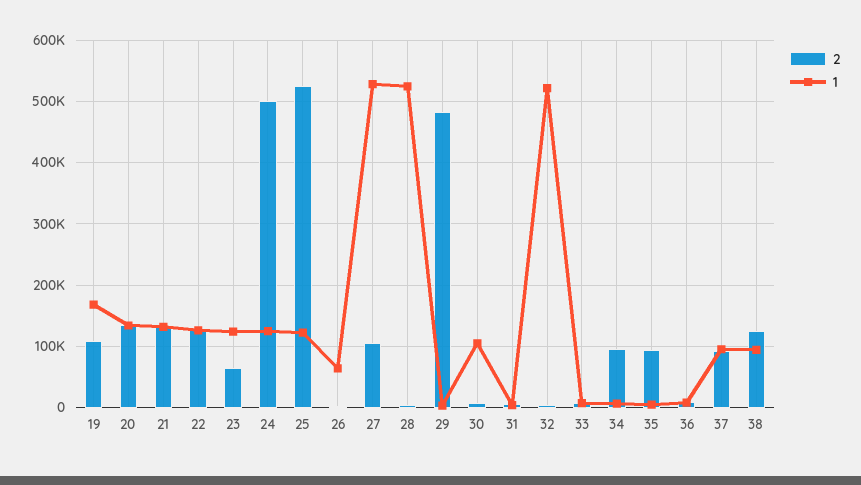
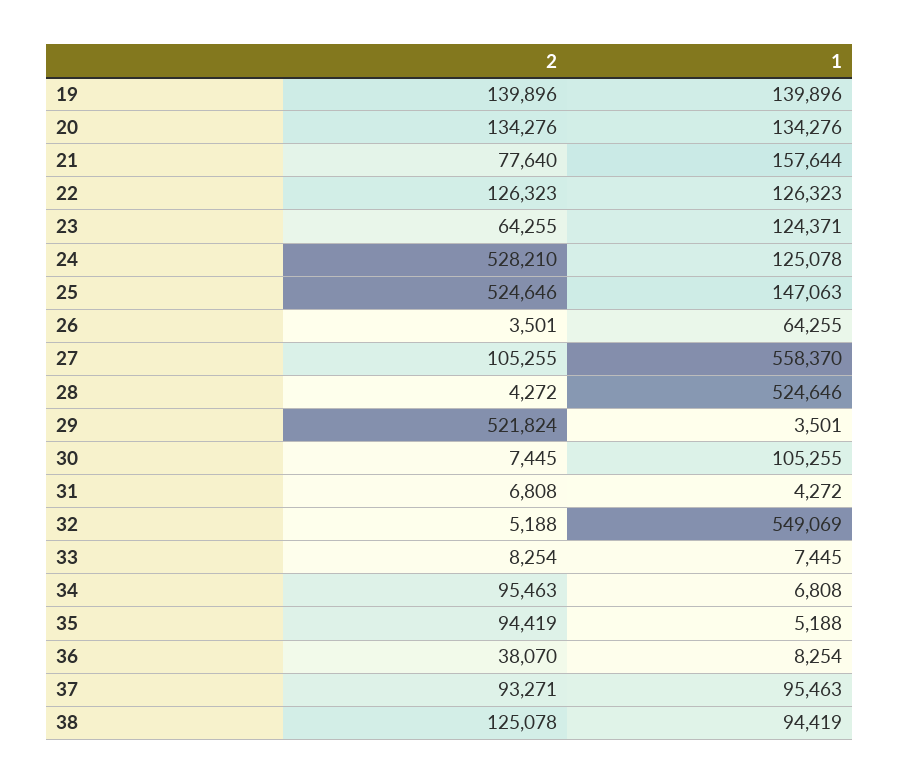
  {
    "2": {
-     "19": 110000,
+     "19": 139896,
      "20": 134276,
-     "21": 130000,
+     "21": 77640,
      "22": 126323,
      "23": 64255,
-     "24": 500000,
+     "24": 528210,
      "25": 524646,
      "26": 3501,
      "27": 105255,
      "28": 4272,
-     "29": 480000,
+     "29": 521824,
      "30": 7445,
      "31": 6808,
      "32": 5188,
      "33": 8254,
      "34": 95463,
      "35": 94419,
-     "36": 10000,
+     "36": 38070,
      "37": 93271,
      "38": 125078
    },
    "1": {
-     "19": 170000,
+     "19": 139896,
      "20": 134276,
-     "21": 130000,
+     "21": 157644,
      "22": 126323,
      "23": 124371,
      "24": 125078,
-     "25": 120000,
+     "25": 147063,
      "26": 64255,
-     "27": 530000,
+     "27": 558370,
      "28": 524646,
      "29": 3501,
      "30": 105255,
      "31": 4272,
-     "32": 520000,
+     "32": 549069,
      "33": 7445,
      "34": 6808,
      "35": 5188,
      "36": 8254,
      "37": 95463,
      "38": 94419
    }
  }

